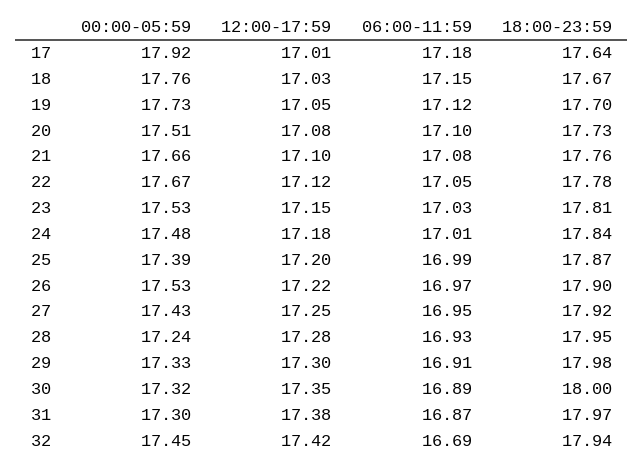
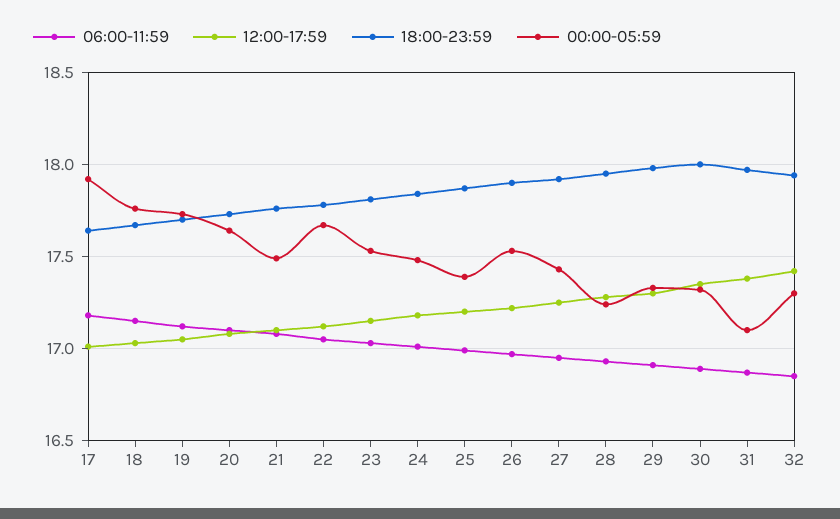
  {
    "00:00-05:59": {
      "17": 17.92,
      "18": 17.76,
      "19": 17.73,
-     "20": 17.51,
+     "20": 17.65,
-     "21": 17.66,
+     "21": 17.5,
      "22": 17.67,
      "23": 17.53,
      "24": 17.48,
      "25": 17.39,
      "26": 17.53,
      "27": 17.43,
      "28": 17.24,
      "29": 17.33,
      "30": 17.32,
-     "31": 17.3,
+     "31": 17.1,
-     "32": 17.45
+     "32": 17.3
    },
    "12:00-17:59": {
      "17": 17.01,
      "18": 17.03,
      "19": 17.05,
      "20": 17.08,
      "21": 17.1,
      "22": 17.12,
      "23": 17.15,
      "24": 17.18,
      "25": 17.2,
      "26": 17.22,
      "27": 17.25,
      "28": 17.28,
      "29": 17.3,
      "30": 17.35,
      "31": 17.38,
      "32": 17.42
    },
    "06:00-11:59": {
      "17": 17.18,
      "18": 17.15,
      "19": 17.12,
      "20": 17.1,
      "21": 17.08,
      "22": 17.05,
      "23": 17.03,
      "24": 17.01,
      "25": 16.99,
      "26": 16.97,
      "27": 16.95,
      "28": 16.93,
      "29": 16.91,
      "30": 16.89,
      "31": 16.87,
-     "32": 16.69
+     "32": 16.85
    },
    "18:00-23:59": {
      "17": 17.64,
      "18": 17.67,
      "19": 17.7,
      "20": 17.73,
      "21": 17.76,
      "22": 17.78,
      "23": 17.81,
      "24": 17.84,
      "25": 17.87,
      "26": 17.9,
      "27": 17.92,
      "28": 17.95,
      "29": 17.98,
      "30": 18,
      "31": 17.97,
      "32": 17.94
    }
  }

